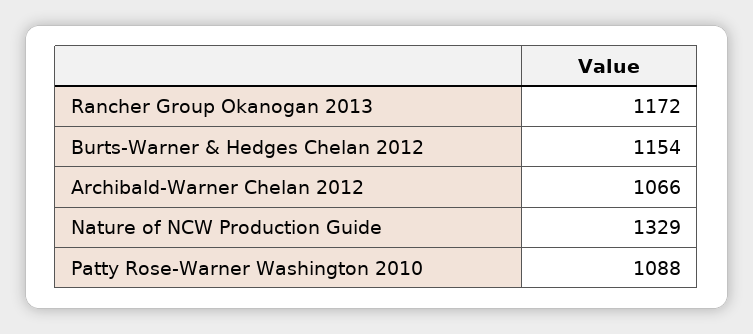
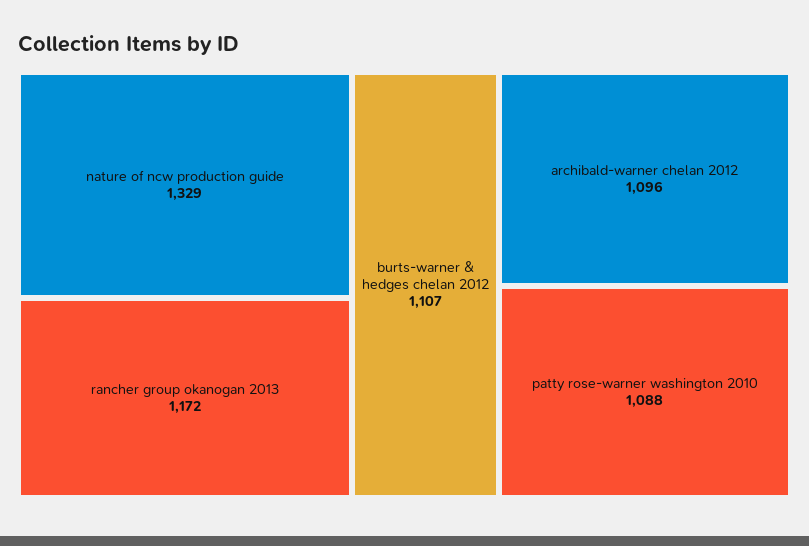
  {
    "Rancher Group Okanogan 2013": 1172,
-   "Burts-Warner & Hedges Chelan 2012": 1154,
+   "Burts-Warner & Hedges Chelan 2012": 1107,
-   "Archibald-Warner Chelan 2012": 1066,
+   "Archibald-Warner Chelan 2012": 1096,
    "Nature of NCW Production Guide": 1329,
    "Patty Rose-Warner Washington 2010": 1088
  }

